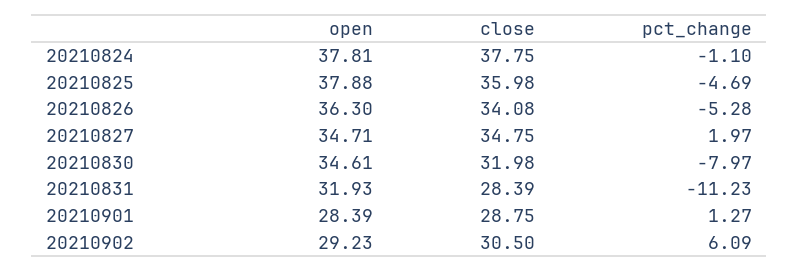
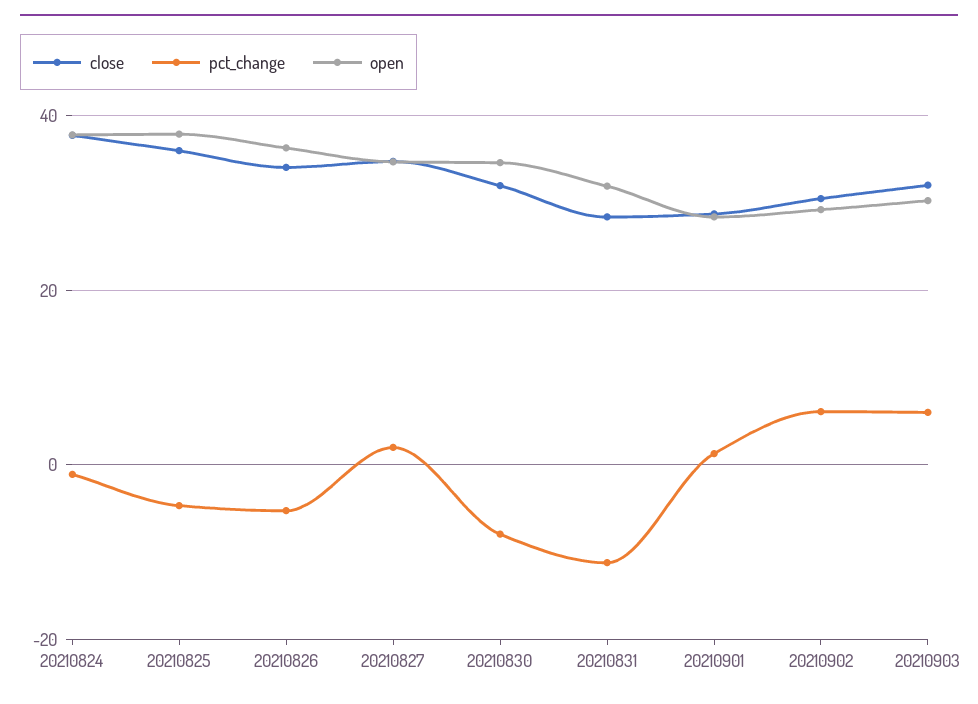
  {
    "open": {
      "20210824": 37.81,
      "20210825": 37.88,
      "20210826": 36.3,
      "20210827": 34.71,
      "20210830": 34.61,
      "20210831": 31.93,
      "20210901": 28.39,
-     "20210902": 29.23
+     "20210902": 29.23,
+     "20210903": 30
    },
    "close": {
      "20210824": 37.75,
      "20210825": 35.98,
      "20210826": 34.08,
      "20210827": 34.75,
      "20210830": 31.98,
      "20210831": 28.39,
      "20210901": 28.75,
-     "20210902": 30.5
+     "20210902": 30.5,
+     "20210903": 32
    },
    "pct_change": {
      "20210824": -1.1,
      "20210825": -4.69,
      "20210826": -5.28,
      "20210827": 1.97,
      "20210830": -7.97,
      "20210831": -11.23,
      "20210901": 1.27,
-     "20210902": 6.09
+     "20210902": 6.09,
+     "20210903": 6
    }
  }

